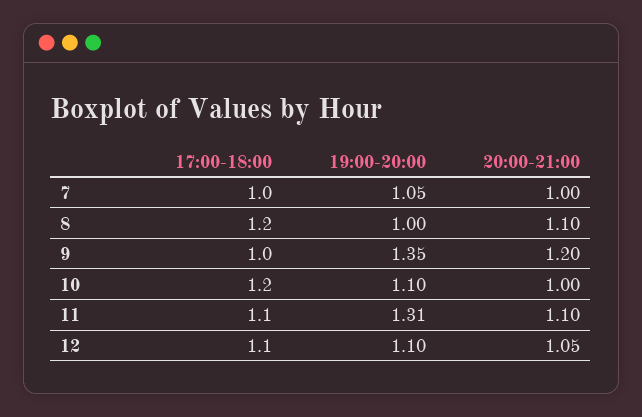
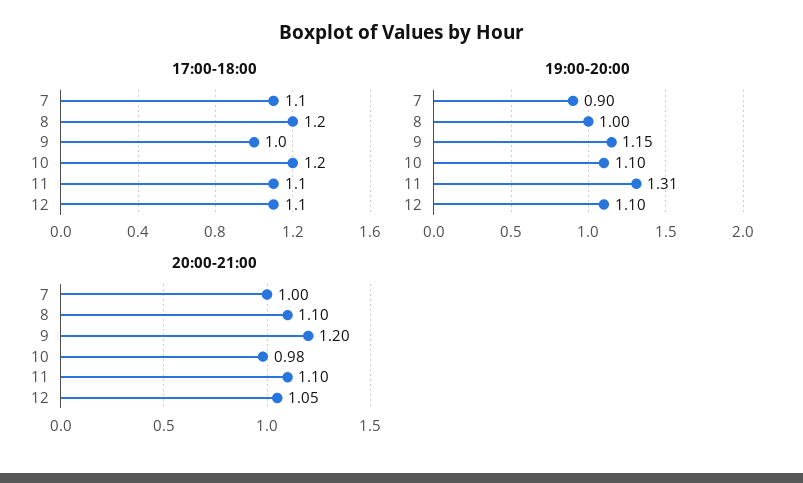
  {
    "17:00-18:00": {
-     "7": 1,
+     "7": 1.1,
      "8": 1.2,
      "9": 1,
      "10": 1.2,
      "11": 1.1,
      "12": 1.1
    },
    "19:00-20:00": {
-     "7": 1.05,
+     "7": 0.9,
      "8": 1,
-     "9": 1.35,
+     "9": 1.15,
      "10": 1.1,
      "11": 1.31,
      "12": 1.1
    },
    "20:00-21:00": {
      "7": 1,
      "8": 1.1,
      "9": 1.2,
-     "10": 1,
+     "10": 0.98,
      "11": 1.1,
      "12": 1.05
    }
  }

